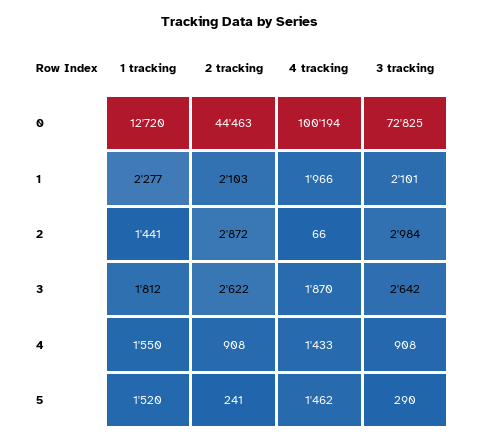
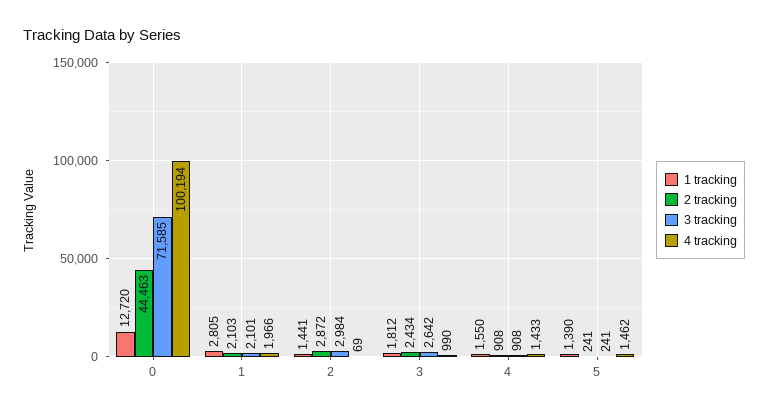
  {
    "1 tracking": {
      "0": 12720,
-     "1": 2277,
+     "1": 2805,
      "2": 1441,
      "3": 1812,
      "4": 1550,
-     "5": 1520
+     "5": 1390
    },
    "2 tracking": {
      "0": 44463,
      "1": 2103,
      "2": 2872,
-     "3": 2622,
+     "3": 2434,
      "4": 908,
      "5": 241
    },
    "4 tracking": {
      "0": 100194,
      "1": 1966,
-     "2": 66,
+     "2": 69,
-     "3": 1870,
+     "3": 990,
      "4": 1433,
      "5": 1462
    },
    "3 tracking": {
-     "0": 72825,
+     "0": 71585,
      "1": 2101,
      "2": 2984,
      "3": 2642,
      "4": 908,
-     "5": 290
+     "5": 241
    }
  }

